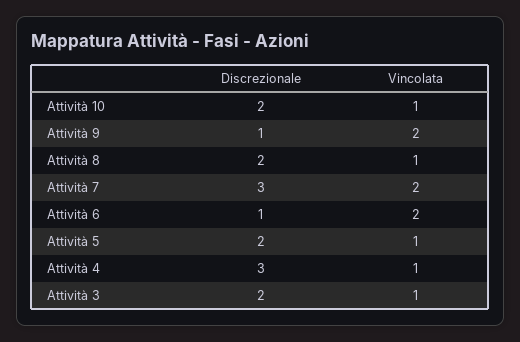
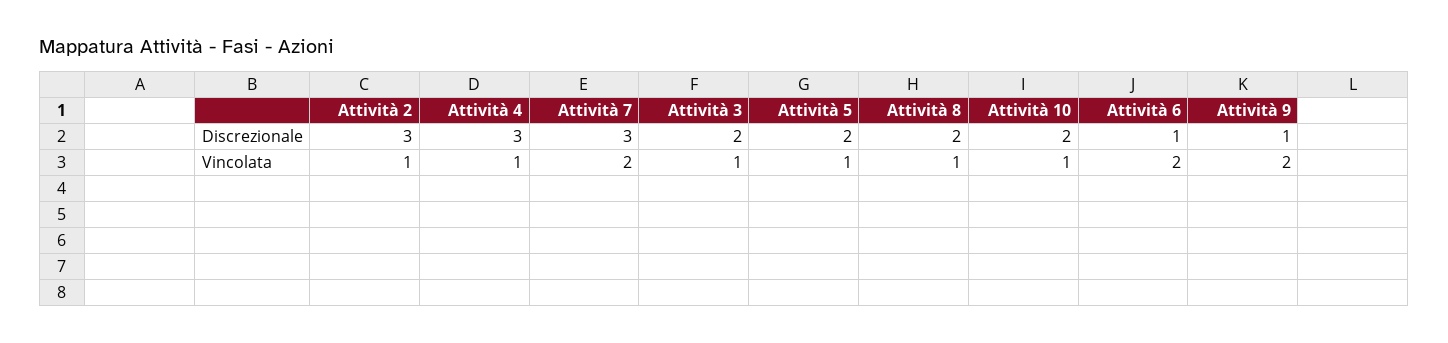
  {
    "Discrezionale": {
      "Attività 10": 2,
      "Attività 9": 1,
      "Attività 8": 2,
      "Attività 7": 3,
      "Attività 6": 1,
      "Attività 5": 2,
      "Attività 4": 3,
-     "Attività 3": 2
+     "Attività 3": 2,
+     "Attività 2": 3
    },
    "Vincolata": {
      "Attività 10": 1,
      "Attività 9": 2,
      "Attività 8": 1,
      "Attività 7": 2,
      "Attività 6": 2,
      "Attività 5": 1,
      "Attività 4": 1,
-     "Attività 3": 1
+     "Attività 3": 1,
+     "Attività 2": 1
    }
  }

